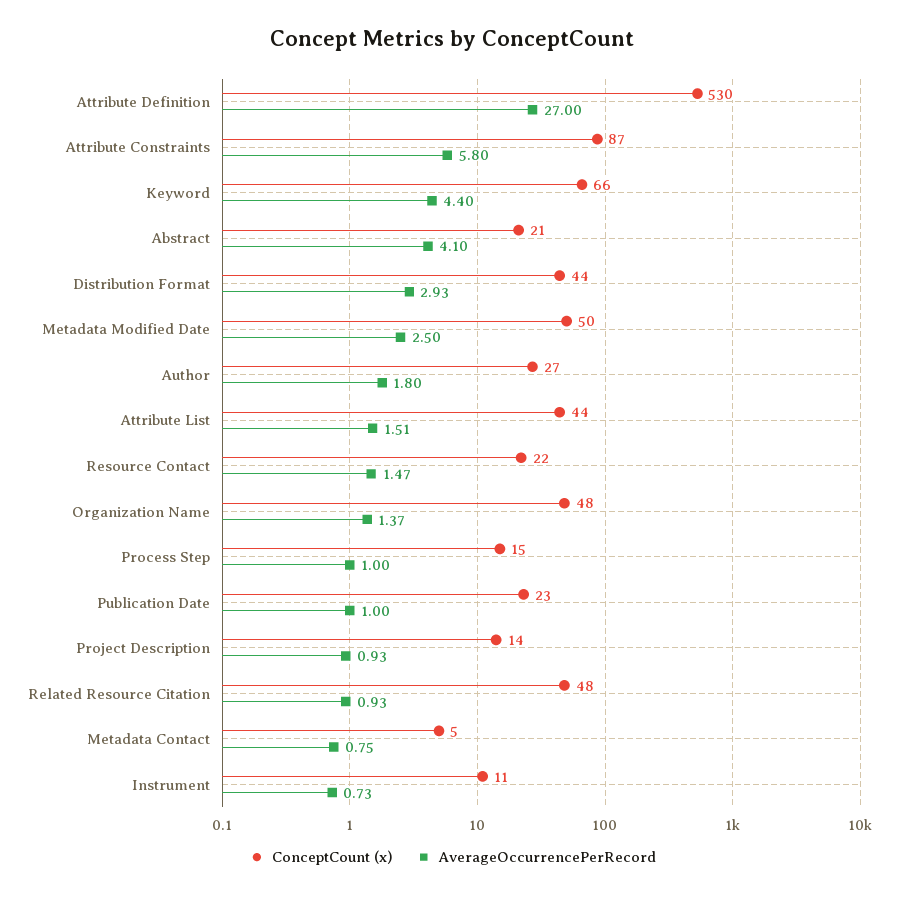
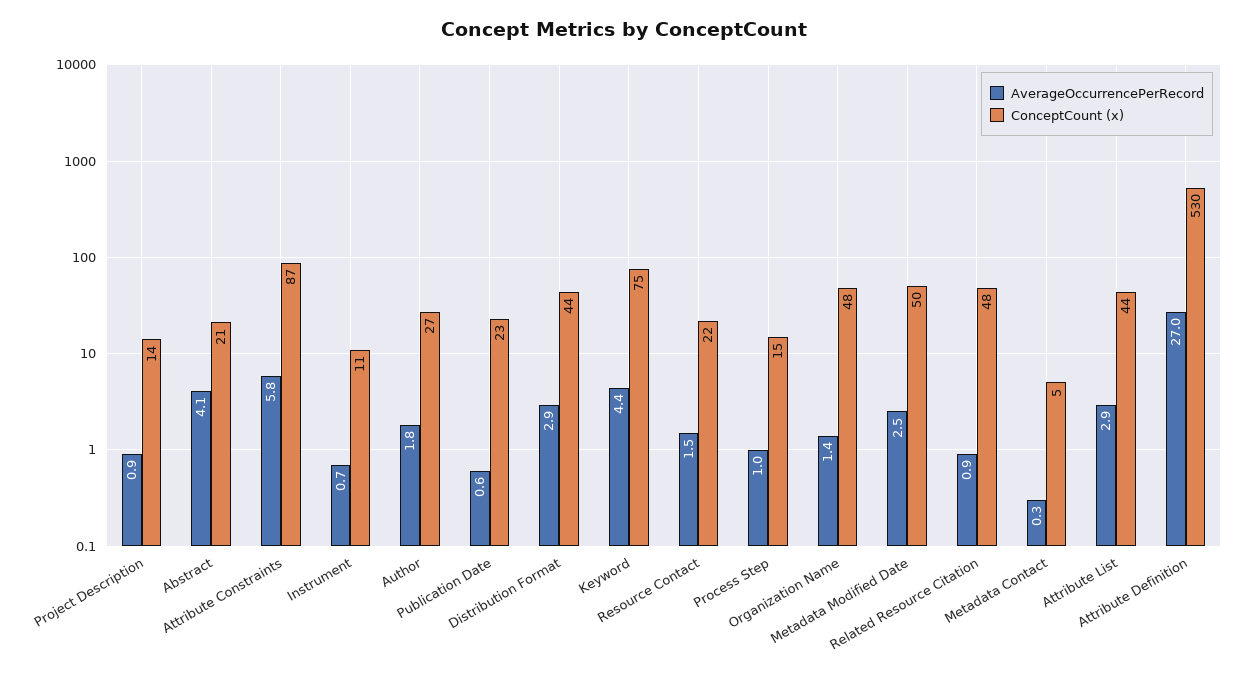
  {
    "ConceptCount (x)": {
      "Attribute Definition": 530,
      "Attribute Constraints": 87,
-     "Keyword": 66,
+     "Keyword": 75,
      "Abstract": 21,
      "Distribution Format": 44,
      "Metadata Modified Date": 50,
      "Author": 27,
      "Attribute List": 44,
      "Resource Contact": 22,
      "Organization Name": 48,
      "Process Step": 15,
      "Publication Date": 23,
      "Project Description": 14,
      "Related Resource Citation": 48,
      "Metadata Contact": 5,
      "Instrument": 11
    },
    "AverageOccurrencePerRecord": {
      "Attribute Definition": 27,
      "Attribute Constraints": 5.8,
      "Keyword": 4.4,
      "Abstract": 4.1,
      "Distribution Format": 2.93,
      "Metadata Modified Date": 2.5,
      "Author": 1.8,
-     "Attribute List": 1.51,
+     "Attribute List": 2.9,
      "Resource Contact": 1.47,
      "Organization Name": 1.37,
      "Process Step": 1,
-     "Publication Date": 1,
+     "Publication Date": 0.6,
      "Project Description": 0.93,
      "Related Resource Citation": 0.93,
-     "Metadata Contact": 0.75,
+     "Metadata Contact": 0.3,
      "Instrument": 0.73
    }
  }

